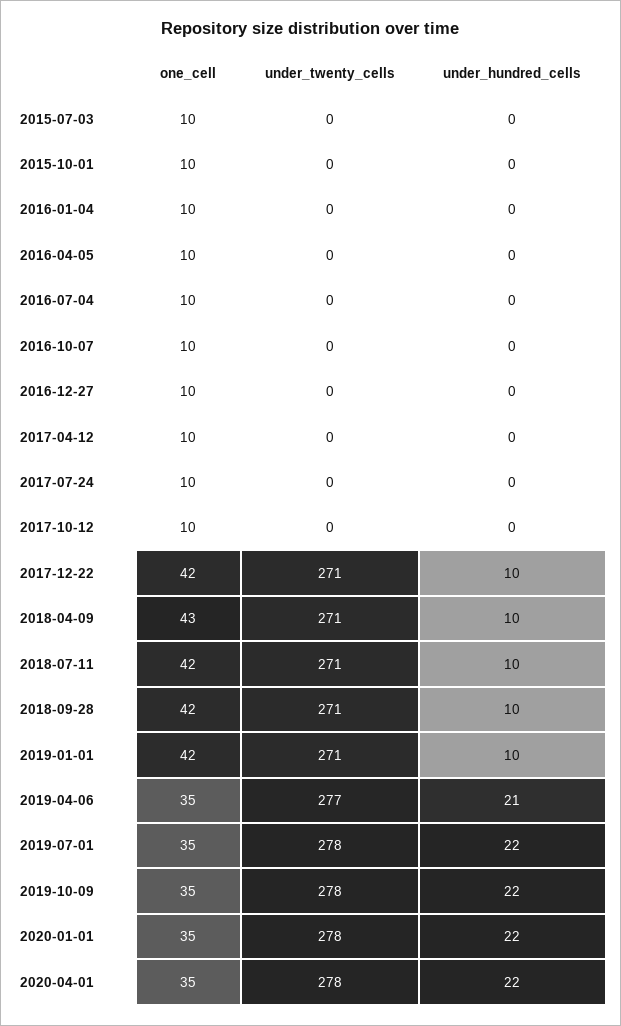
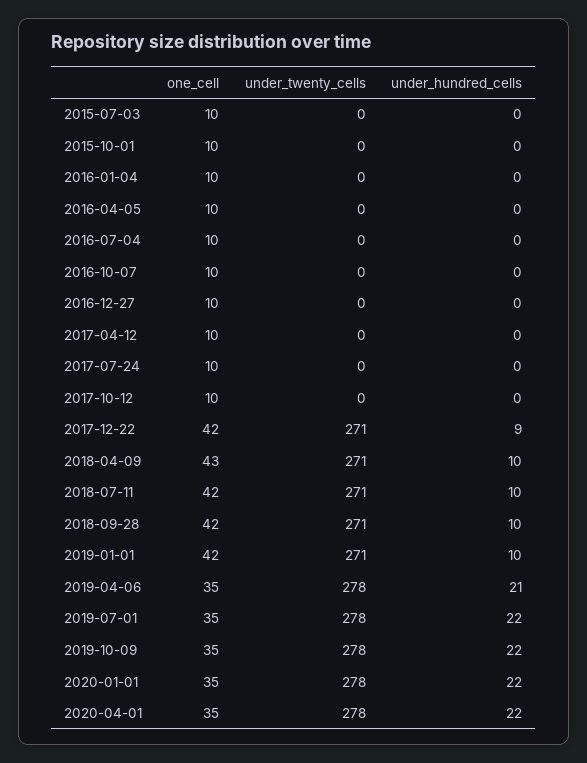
  {
    "one_cell": {
      "2015-07-03": 10,
      "2015-10-01": 10,
      "2016-01-04": 10,
      "2016-04-05": 10,
      "2016-07-04": 10,
      "2016-10-07": 10,
      "2016-12-27": 10,
      "2017-04-12": 10,
      "2017-07-24": 10,
      "2017-10-12": 10,
      "2017-12-22": 42,
      "2018-04-09": 43,
      "2018-07-11": 42,
      "2018-09-28": 42,
      "2019-01-01": 42,
      "2019-04-06": 35,
      "2019-07-01": 35,
      "2019-10-09": 35,
      "2020-01-01": 35,
      "2020-04-01": 35
    },
    "under_twenty_cells": {
      "2015-07-03": 0,
      "2015-10-01": 0,
      "2016-01-04": 0,
      "2016-04-05": 0,
      "2016-07-04": 0,
      "2016-10-07": 0,
      "2016-12-27": 0,
      "2017-04-12": 0,
      "2017-07-24": 0,
      "2017-10-12": 0,
      "2017-12-22": 271,
      "2018-04-09": 271,
      "2018-07-11": 271,
      "2018-09-28": 271,
      "2019-01-01": 271,
-     "2019-04-06": 277,
+     "2019-04-06": 278,
      "2019-07-01": 278,
      "2019-10-09": 278,
      "2020-01-01": 278,
      "2020-04-01": 278
    },
    "under_hundred_cells": {
      "2015-07-03": 0,
      "2015-10-01": 0,
      "2016-01-04": 0,
      "2016-04-05": 0,
      "2016-07-04": 0,
      "2016-10-07": 0,
      "2016-12-27": 0,
      "2017-04-12": 0,
      "2017-07-24": 0,
      "2017-10-12": 0,
-     "2017-12-22": 10,
+     "2017-12-22": 9,
      "2018-04-09": 10,
      "2018-07-11": 10,
      "2018-09-28": 10,
      "2019-01-01": 10,
      "2019-04-06": 21,
      "2019-07-01": 22,
      "2019-10-09": 22,
      "2020-01-01": 22,
      "2020-04-01": 22
    }
  }

